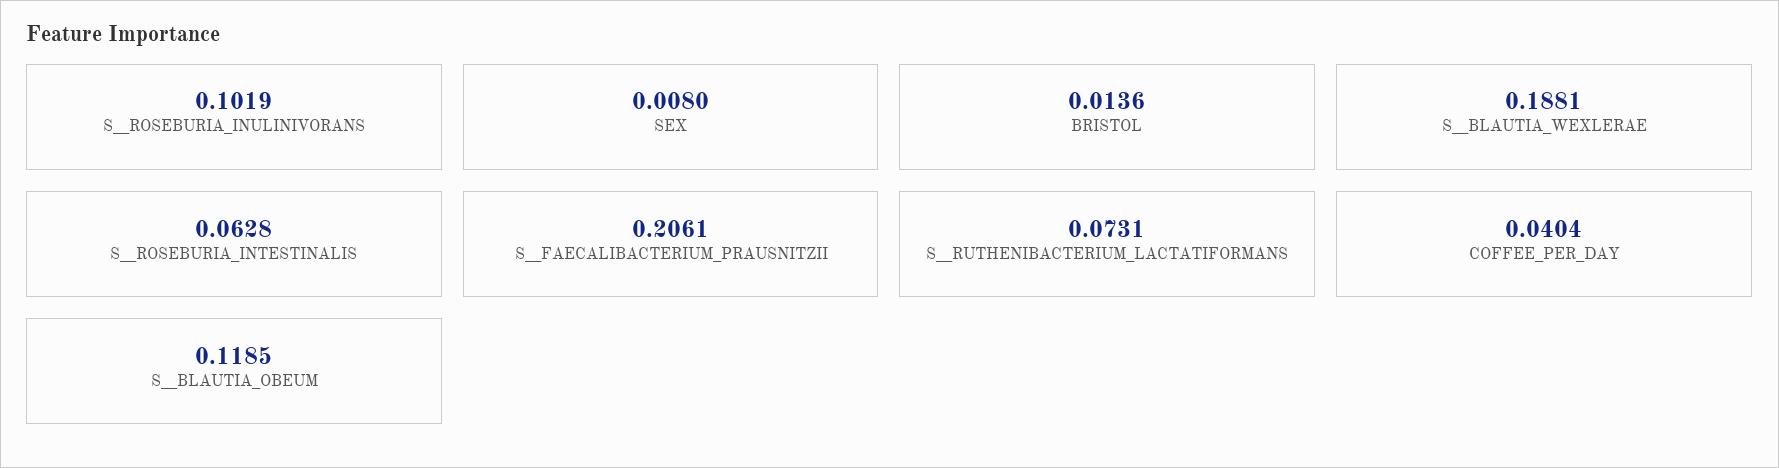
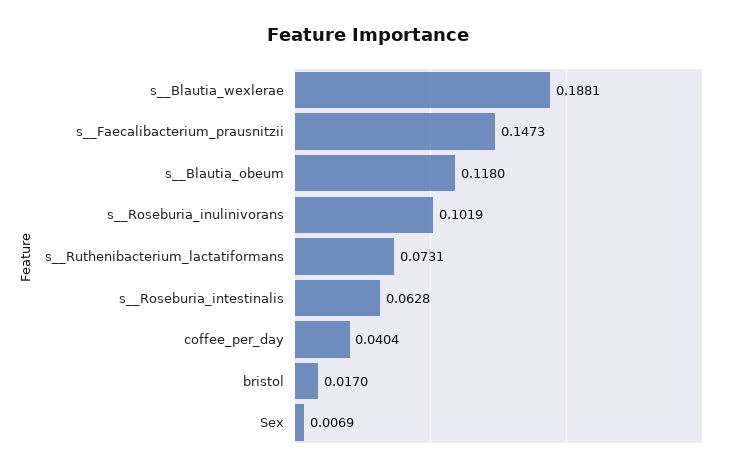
  {
    "S__ROSEBURIA_INULINIVORANS": 0.1019,
-   "SEX": 0.008,
+   "SEX": 0.0069,
-   "BRISTOL": 0.0136,
+   "BRISTOL": 0.017,
    "S__BLAUTIA_WEXLERAE": 0.1881,
    "S__ROSEBURIA_INTESTINALIS": 0.0628,
-   "S__FAECALIBACTERIUM_PRAUSNITZII": 0.2061,
+   "S__FAECALIBACTERIUM_PRAUSNITZII": 0.1473,
    "S__RUTHENIBACTERIUM_LACTATIFORMANS": 0.0731,
    "COFFEE_PER_DAY": 0.0404,
-   "S__BLAUTIA_OBEUM": 0.1185
+   "S__BLAUTIA_OBEUM": 0.118
  }

